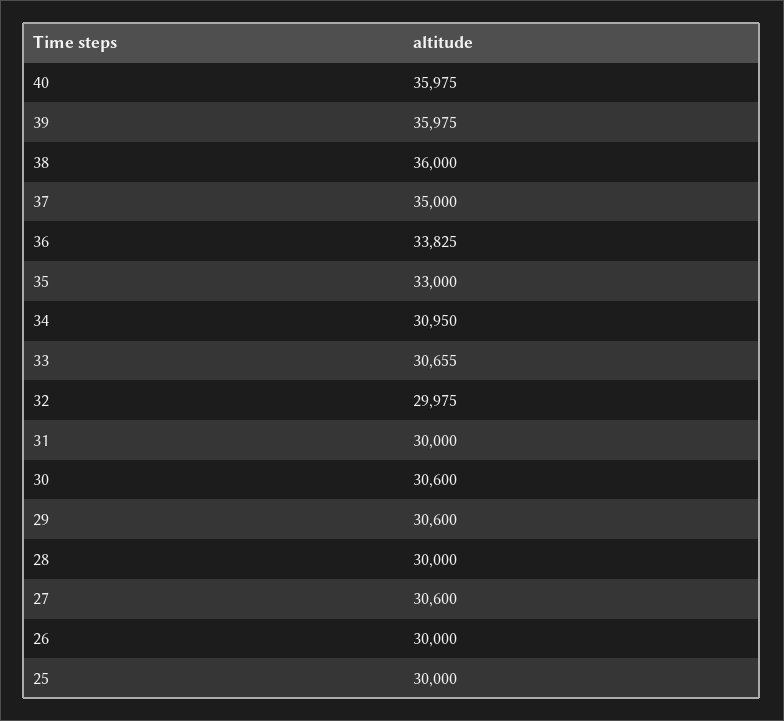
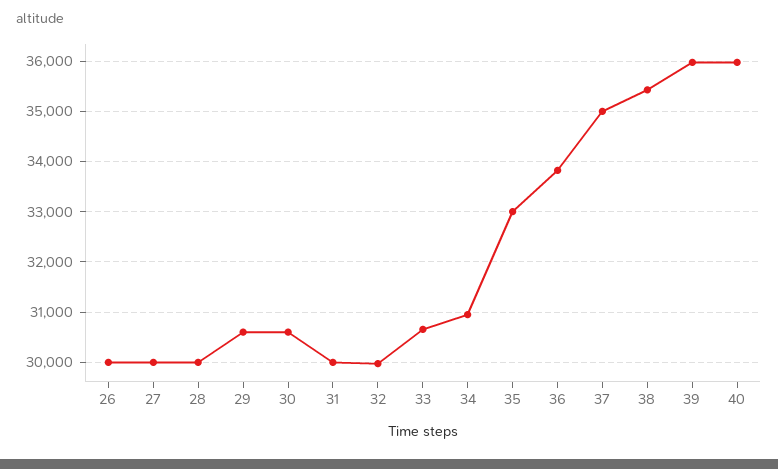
  {
    "40": 35975,
    "39": 35975,
-   "38": 36000,
+   "38": 35400,
    "37": 35000,
    "36": 33825,
    "35": 33000,
    "34": 30950,
    "33": 30655,
    "32": 29975,
    "31": 30000,
    "30": 30600,
    "29": 30600,
    "28": 30000,
-   "27": 30600,
+   "27": 30000,
-   "26": 30000,
+   "26": 30000
-   "25": 30000
  }

